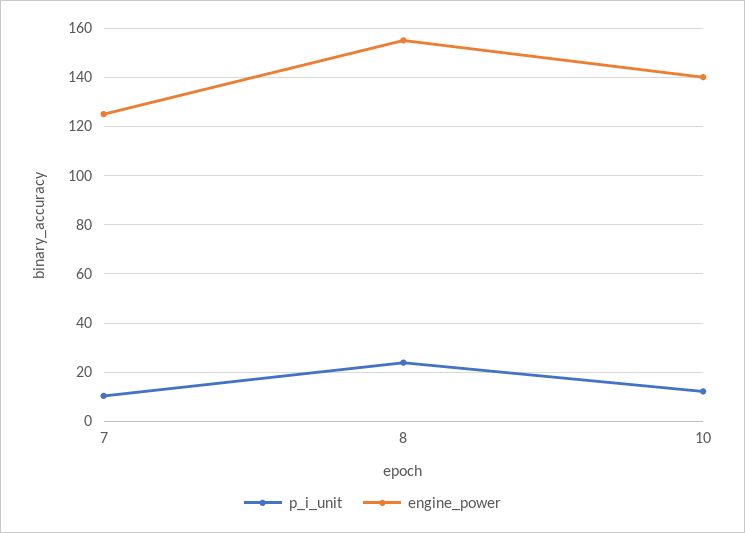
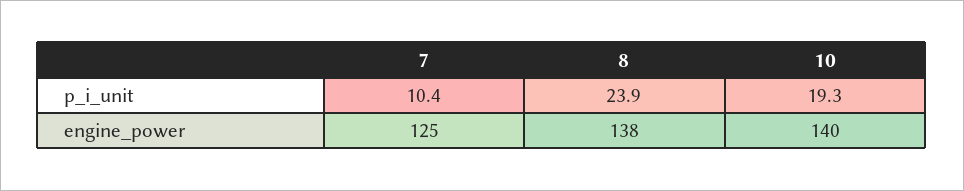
  {
    "p_i_unit": {
      "7": 10.4,
      "8": 23.9,
-     "10": 12.5
+     "10": 19.3
    },
    "engine_power": {
      "7": 125,
-     "8": 155,
+     "8": 138,
      "10": 140
    }
  }

